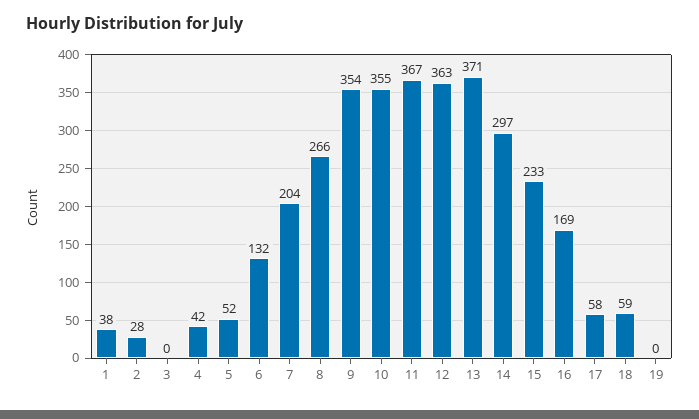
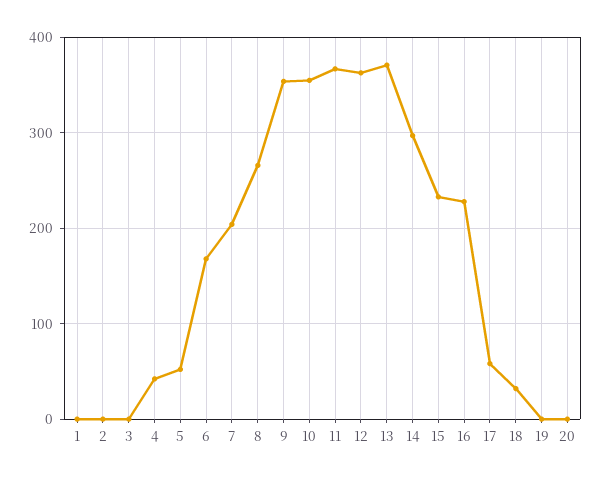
  {
-   "1": 38,
+   "1": 0,
-   "2": 28,
+   "2": 0,
    "3": 0,
    "4": 42,
    "5": 52,
-   "6": 132,
+   "6": 170,
    "7": 204,
    "8": 266,
    "9": 354,
    "10": 355,
    "11": 367,
    "12": 363,
    "13": 371,
    "14": 297,
    "15": 233,
-   "16": 169,
+   "16": 230,
    "17": 58,
-   "18": 59,
+   "18": 30,
-   "19": 0
+   "19": 0,
+   "20": 0
  }

